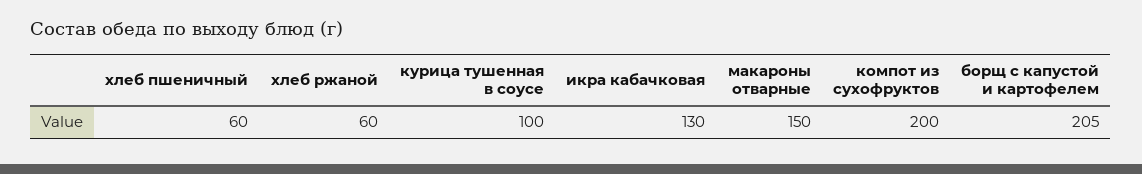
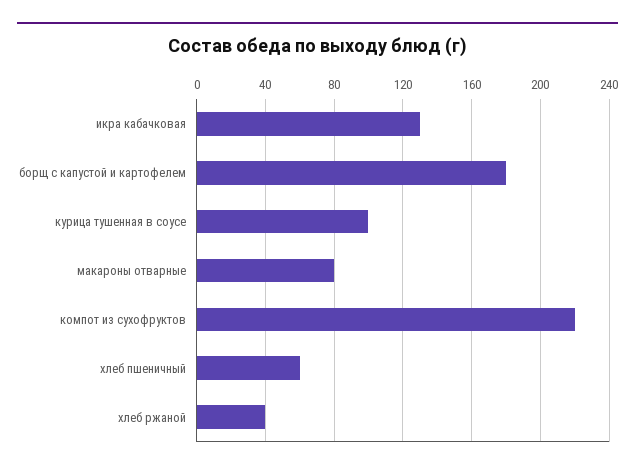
  {
    "хлеб пшеничный": 60,
-   "хлеб ржаной": 60,
+   "хлеб ржаной": 40,
    "курица тушенная в соусе": 100,
    "икра кабачковая": 130,
-   "макароны отварные": 150,
+   "макароны отварные": 80,
-   "компот из сухофруктов": 200,
+   "компот из сухофруктов": 220,
-   "борщ с капустой и картофелем": 205
+   "борщ с капустой и картофелем": 180
  }

